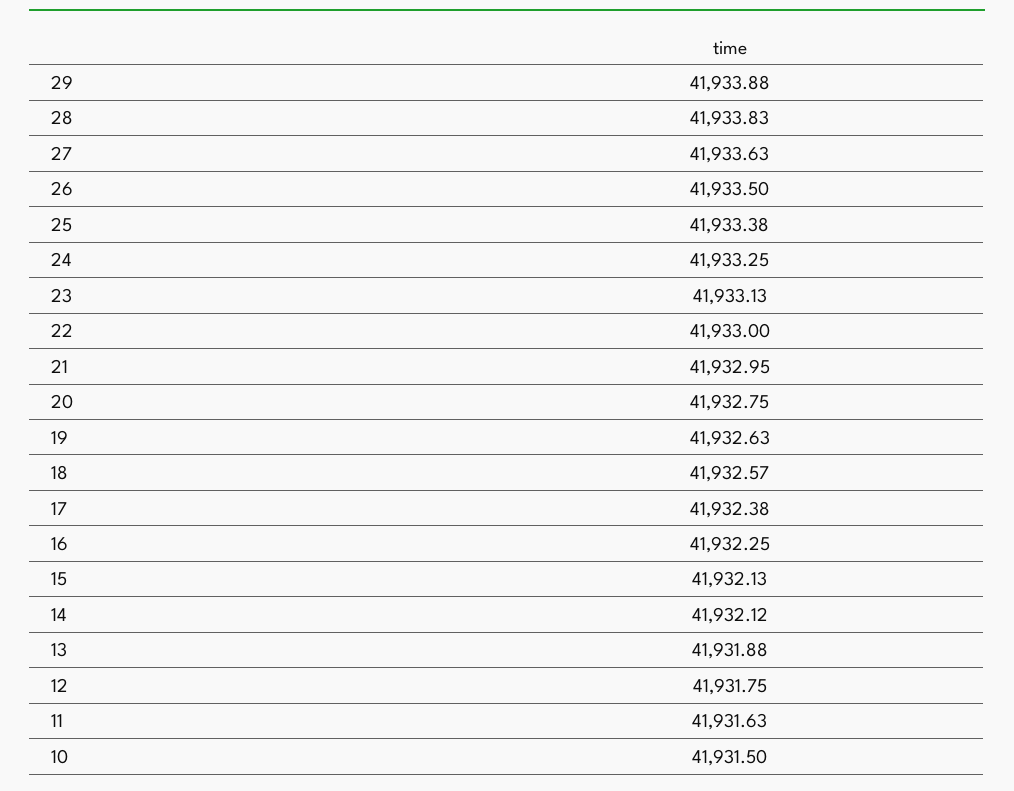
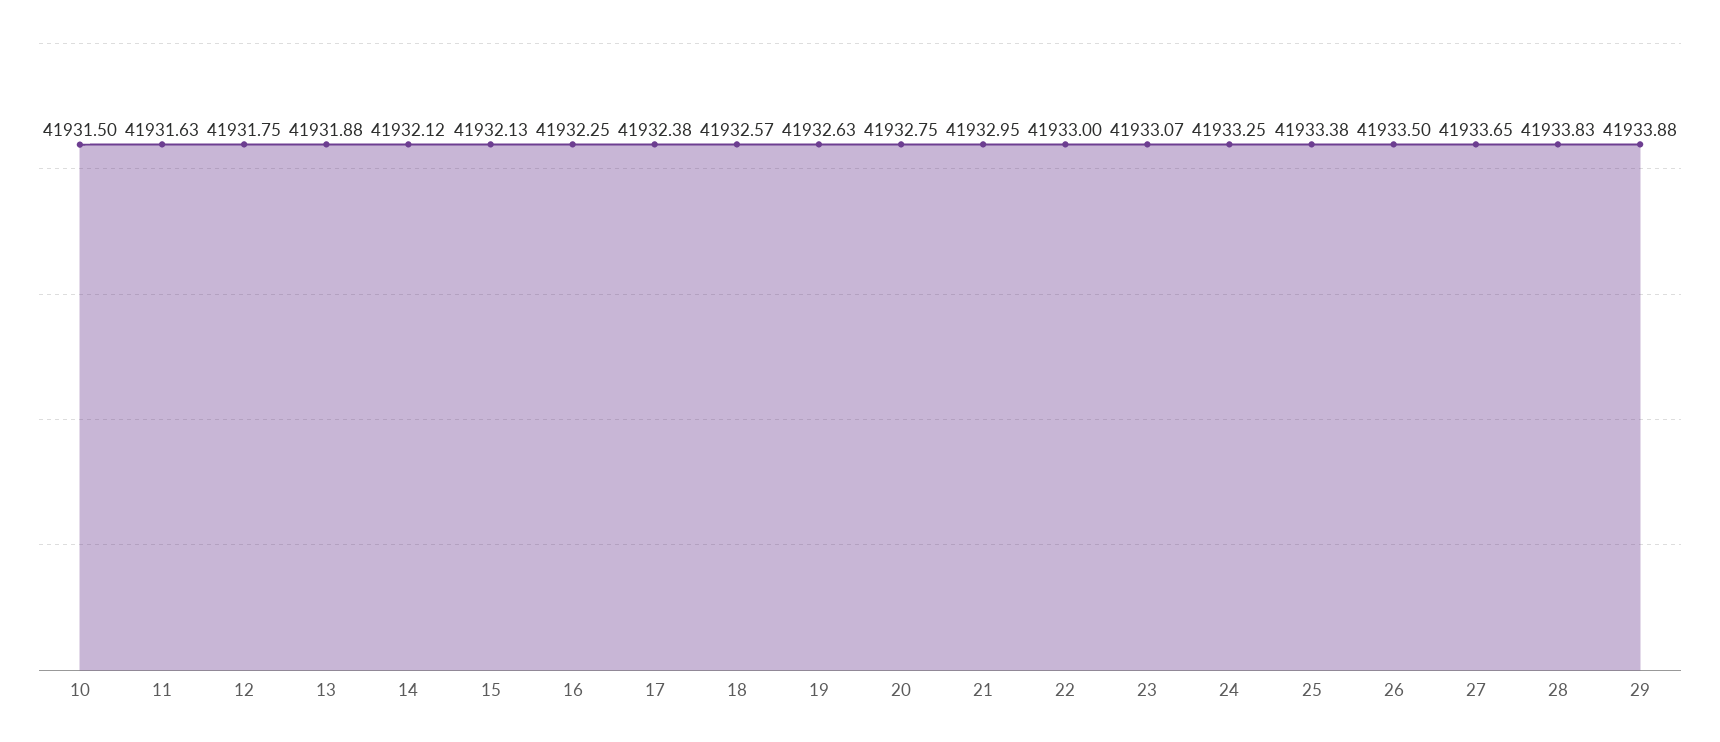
  {
    "29": 41933.88,
    "28": 41933.83,
-   "27": 41933.63,
+   "27": 41933.65,
    "26": 41933.5,
    "25": 41933.38,
    "24": 41933.25,
-   "23": 41933.13,
+   "23": 41933.07,
    "22": 41933,
    "21": 41932.95,
    "20": 41932.75,
    "19": 41932.63,
    "18": 41932.57,
    "17": 41932.38,
    "16": 41932.25,
    "15": 41932.13,
    "14": 41932.12,
    "13": 41931.88,
    "12": 41931.75,
    "11": 41931.63,
    "10": 41931.5
  }

